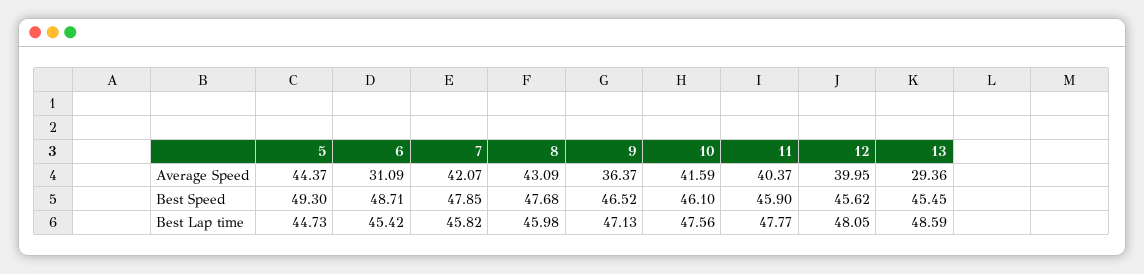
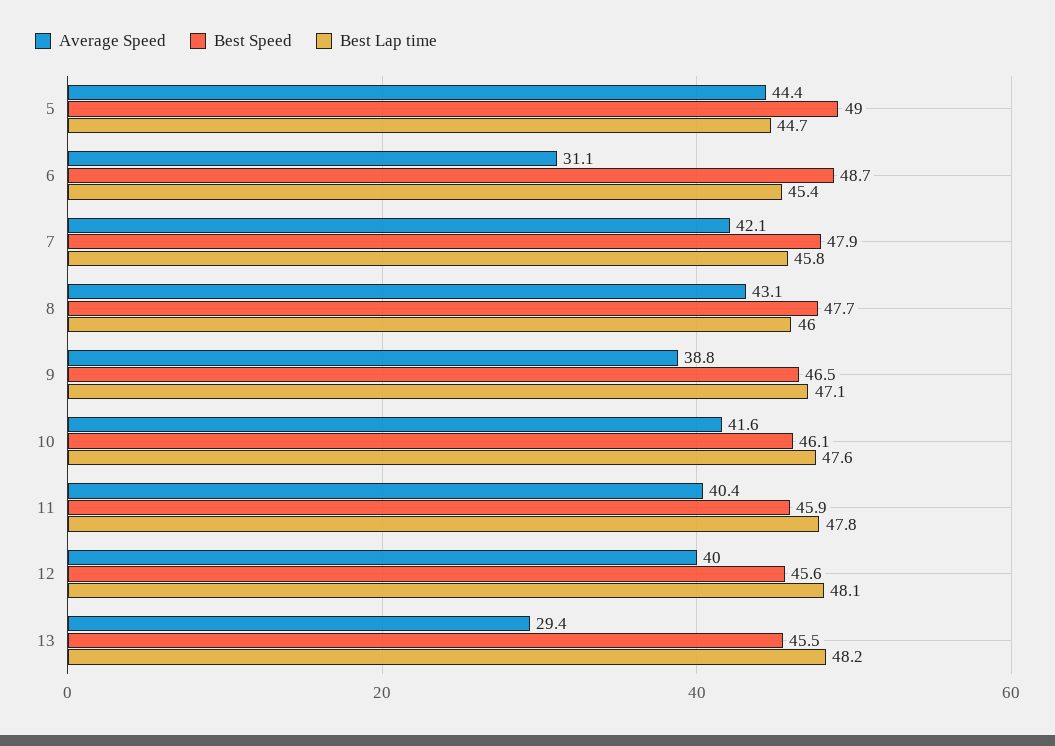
  {
    "Average Speed": {
      "5": 44.37,
      "6": 31.09,
      "7": 42.07,
      "8": 43.09,
-     "9": 36.37,
+     "9": 38.8,
      "10": 41.59,
      "11": 40.37,
      "12": 39.95,
      "13": 29.36
    },
    "Best Speed": {
-     "5": 49.3,
+     "5": 49,
      "6": 48.71,
      "7": 47.85,
      "8": 47.68,
      "9": 46.52,
      "10": 46.1,
      "11": 45.9,
      "12": 45.62,
      "13": 45.45
    },
    "Best Lap time": {
      "5": 44.73,
      "6": 45.42,
      "7": 45.82,
      "8": 45.98,
      "9": 47.13,
      "10": 47.56,
      "11": 47.77,
      "12": 48.05,
-     "13": 48.59
+     "13": 48.2
    }
  }

